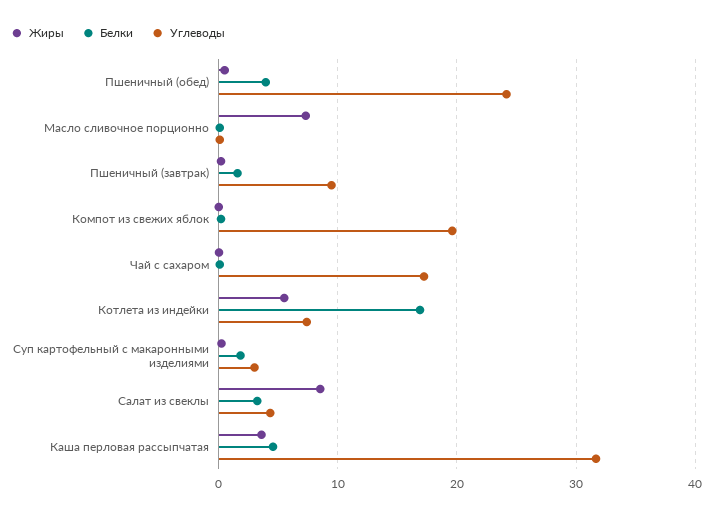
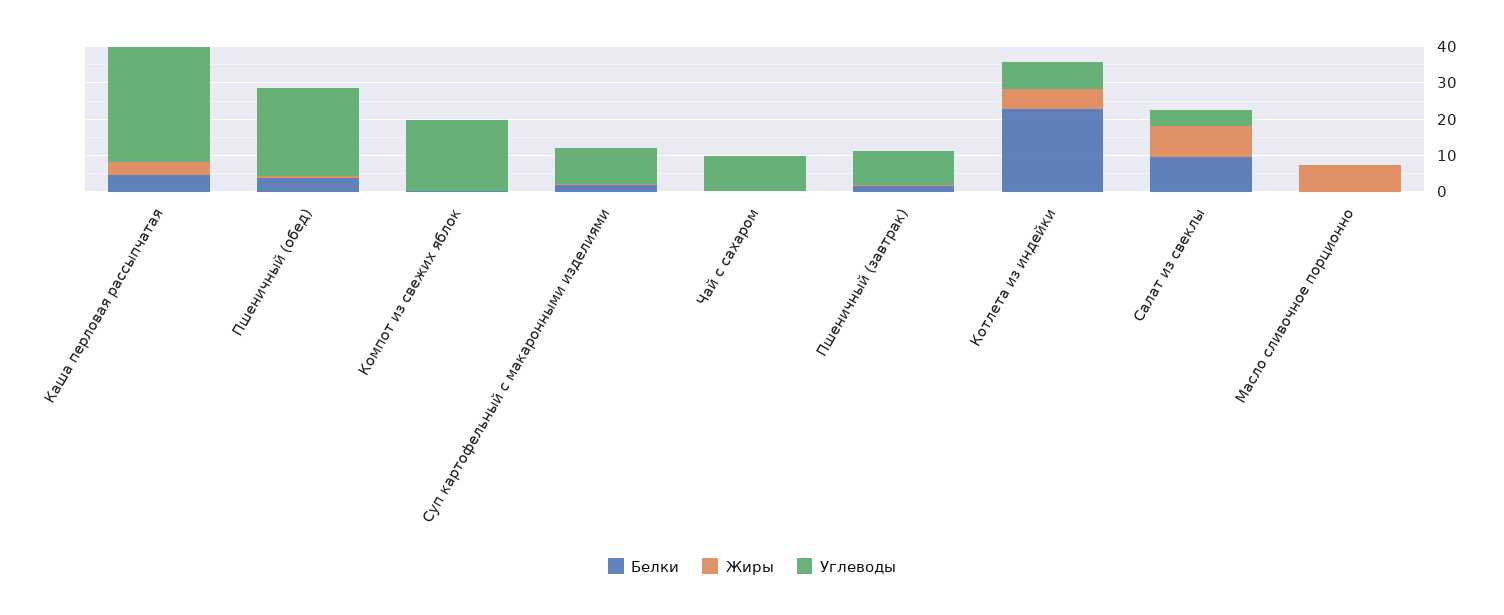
  {
    "Жиры": {
      "Пшеничный (обед)": 1,
      "Масло сливочное порционно": 7,
      "Пшеничный (завтрак)": 0,
      "Компот из свежих яблок": 0,
      "Чай с сахаром": 0,
      "Котлета из индейки": 6,
      "Суп картофельный с макаронными изделиями": 0,
      "Салат из свеклы": 9,
      "Каша перловая рассыпчатая": 4
    },
    "Белки": {
      "Пшеничный (обед)": 4,
      "Масло сливочное порционно": 0,
      "Пшеничный (завтрак)": 2,
      "Компот из свежих яблок": 0,
      "Чай с сахаром": 0,
-     "Котлета из индейки": 17,
+     "Котлета из индейки": 22.5,
      "Суп картофельный с макаронными изделиями": 2,
-     "Салат из свеклы": 3,
+     "Салат из свеклы": 10,
      "Каша перловая рассыпчатая": 5
    },
    "Углеводы": {
      "Пшеничный (обед)": 24,
      "Масло сливочное порционно": 0,
      "Пшеничный (завтрак)": 9,
      "Компот из свежих яблок": 20,
-     "Чай с сахаром": 17,
+     "Чай с сахаром": 10,
      "Котлета из индейки": 7,
-     "Суп картофельный с макаронными изделиями": 3,
+     "Суп картофельный с макаронными изделиями": 10,
      "Салат из свеклы": 4,
      "Каша перловая рассыпчатая": 32
    }
  }

